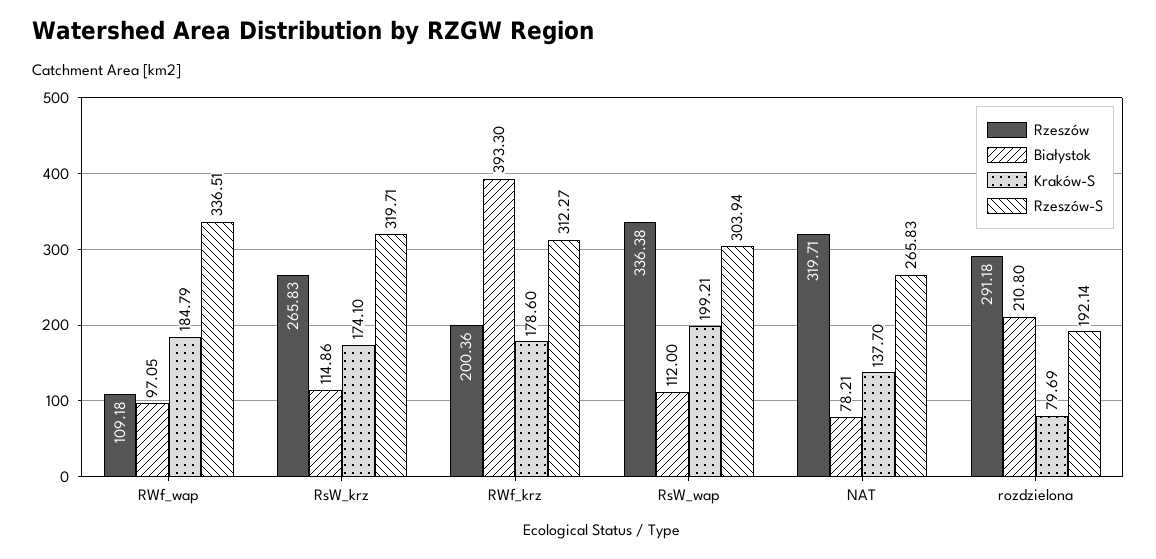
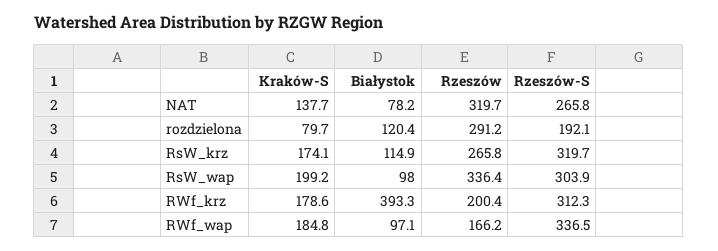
  {
    "Rzeszów": {
-     "RWf_wap": 109.18,
+     "RWf_wap": 166.2,
      "RsW_krz": 265.83,
      "RWf_krz": 200.36,
      "RsW_wap": 336.38,
      "NAT": 319.71,
      "rozdzielona": 291.18
    },
    "Białystok": {
      "RWf_wap": 97.05,
      "RsW_krz": 114.86,
      "RWf_krz": 393.3,
-     "RsW_wap": 112,
+     "RsW_wap": 98,
      "NAT": 78.21,
-     "rozdzielona": 210.8
+     "rozdzielona": 120.4
    },
    "Kraków-S": {
      "RWf_wap": 184.79,
      "RsW_krz": 174.1,
      "RWf_krz": 178.6,
      "RsW_wap": 199.21,
      "NAT": 137.7,
      "rozdzielona": 79.69
    },
    "Rzeszów-S": {
      "RWf_wap": 336.51,
      "RsW_krz": 319.71,
      "RWf_krz": 312.27,
      "RsW_wap": 303.94,
      "NAT": 265.83,
      "rozdzielona": 192.14
    }
  }

